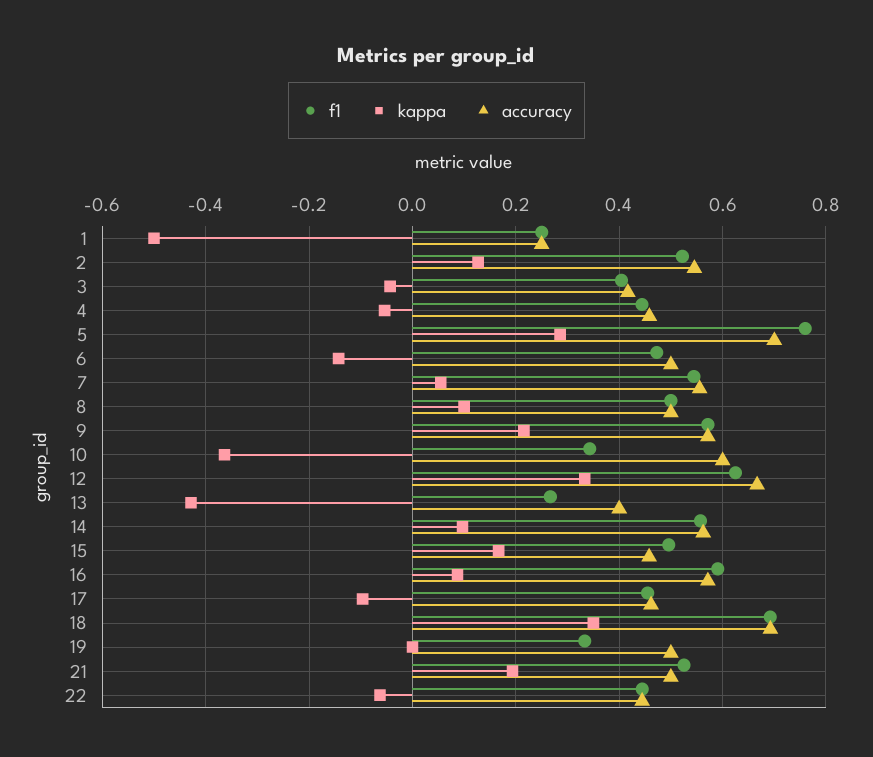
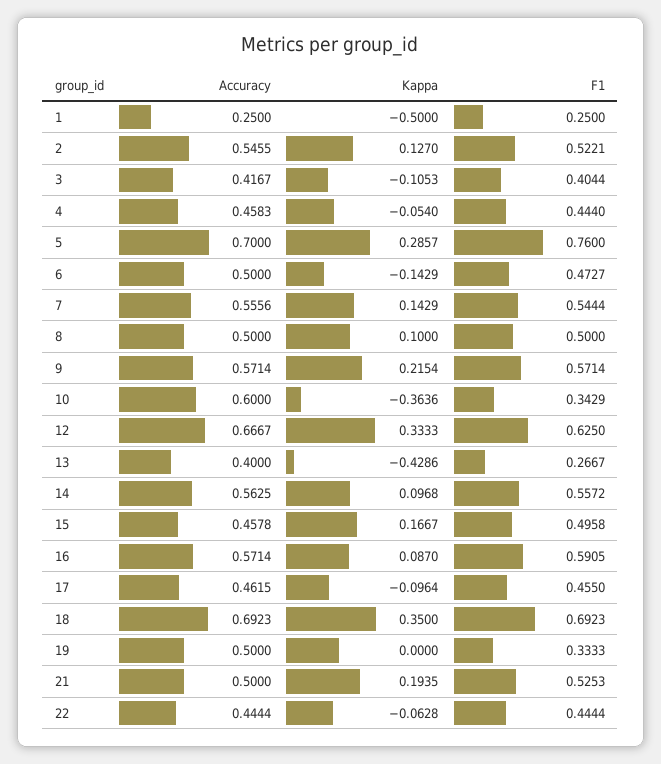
  {
    "f1": {
      "1": 0.25,
      "2": 0.5221,
      "3": 0.4044,
      "4": 0.444,
      "5": 0.76,
      "6": 0.4727,
      "7": 0.5444,
      "8": 0.5,
      "9": 0.5714,
      "10": 0.3429,
      "12": 0.625,
      "13": 0.2667,
      "14": 0.5572,
      "15": 0.4958,
      "16": 0.5905,
      "17": 0.455,
      "18": 0.6923,
      "19": 0.3333,
      "21": 0.5253,
      "22": 0.4444
    },
    "kappa": {
      "1": -0.5,
      "2": 0.127,
-     "3": -0.04,
+     "3": -0.1053,
      "4": -0.054,
      "5": 0.2857,
      "6": -0.1429,
-     "7": 0.06,
+     "7": 0.1429,
      "8": 0.1,
      "9": 0.2154,
      "10": -0.3636,
      "12": 0.3333,
      "13": -0.4286,
      "14": 0.0968,
      "15": 0.1667,
      "16": 0.087,
      "17": -0.0964,
      "18": 0.35,
      "19": 0,
      "21": 0.1935,
      "22": -0.0628
    },
    "accuracy": {
      "1": 0.25,
      "2": 0.5455,
      "3": 0.4167,
      "4": 0.4583,
      "5": 0.7,
      "6": 0.5,
      "7": 0.5556,
      "8": 0.5,
      "9": 0.5714,
      "10": 0.6,
      "12": 0.6667,
      "13": 0.4,
      "14": 0.5625,
      "15": 0.4578,
      "16": 0.5714,
      "17": 0.4615,
      "18": 0.6923,
      "19": 0.5,
      "21": 0.5,
      "22": 0.4444
    }
  }

